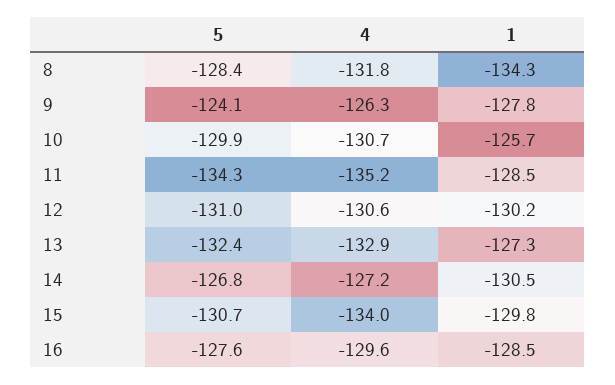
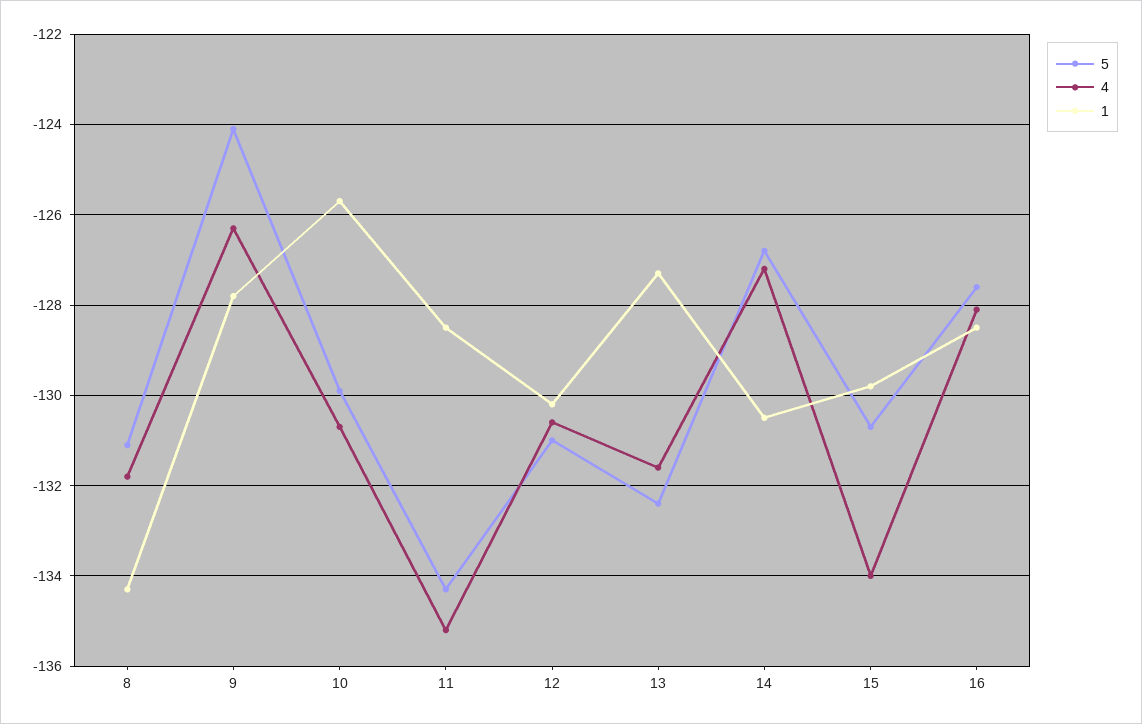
  {
    "5": {
-     "8": -128.4,
+     "8": -131,
      "9": -124.1,
      "10": -129.9,
      "11": -134.3,
      "12": -131,
      "13": -132.4,
      "14": -126.8,
      "15": -130.7,
      "16": -127.6
    },
    "4": {
      "8": -131.8,
      "9": -126.3,
      "10": -130.7,
      "11": -135.2,
      "12": -130.6,
-     "13": -132.9,
+     "13": -131.5,
      "14": -127.2,
      "15": -134,
-     "16": -129.6
+     "16": -128
    },
    "1": {
      "8": -134.3,
      "9": -127.8,
      "10": -125.7,
      "11": -128.5,
      "12": -130.2,
      "13": -127.3,
      "14": -130.5,
      "15": -129.8,
      "16": -128.5
    }
  }

